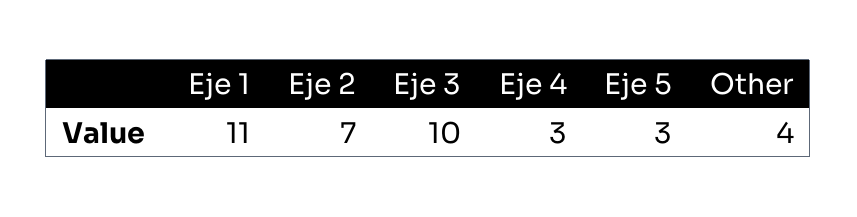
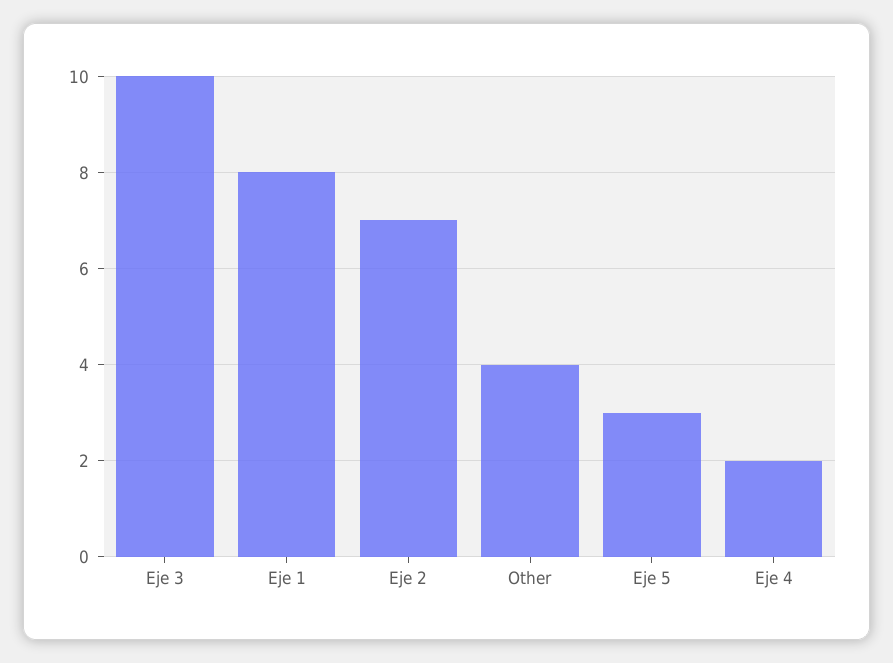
  {
-   "Eje 1": 11,
+   "Eje 1": 8,
    "Eje 2": 7,
    "Eje 3": 10,
-   "Eje 4": 3,
+   "Eje 4": 2,
    "Eje 5": 3,
    "Other": 4
  }

